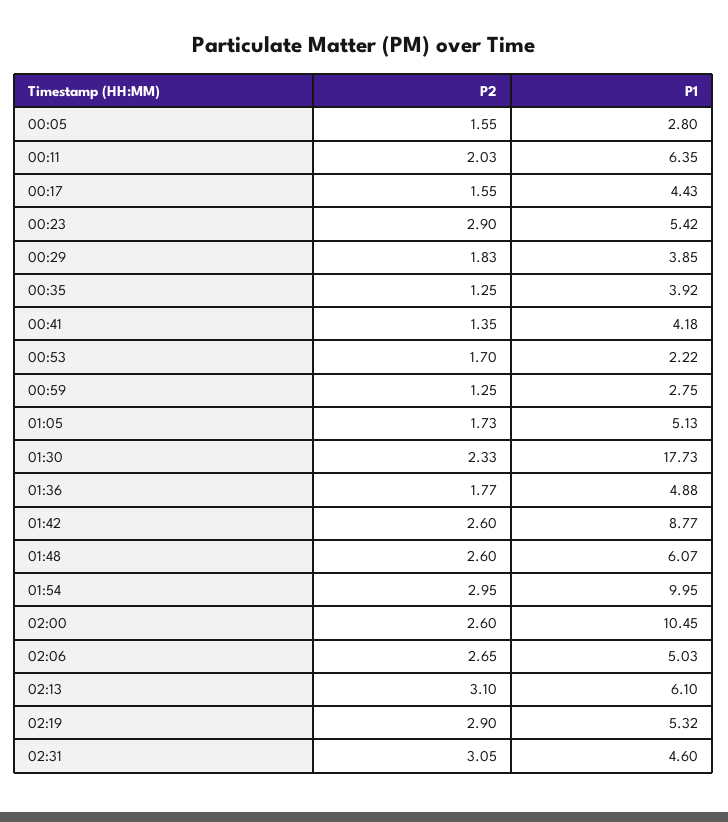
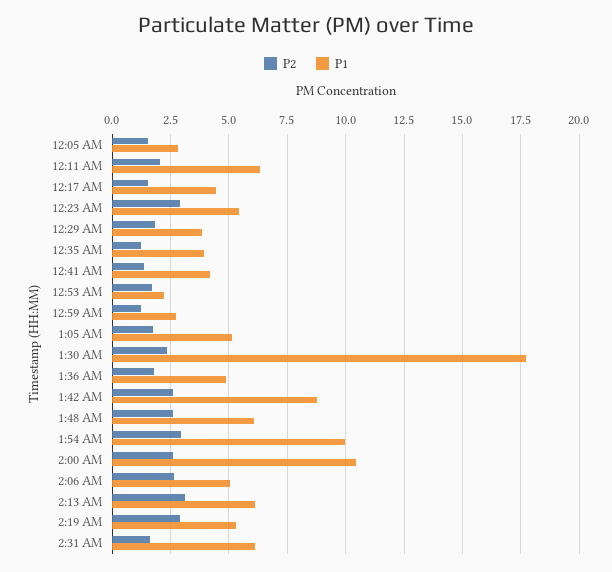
  {
    "P2": {
      "00:05": 1.55,
      "00:11": 2.03,
      "00:17": 1.55,
      "00:23": 2.9,
      "00:29": 1.83,
      "00:35": 1.25,
      "00:41": 1.35,
      "00:53": 1.7,
      "00:59": 1.25,
      "01:05": 1.73,
      "01:30": 2.33,
      "01:36": 1.77,
      "01:42": 2.6,
      "01:48": 2.6,
      "01:54": 2.95,
      "02:00": 2.6,
      "02:06": 2.65,
      "02:13": 3.1,
      "02:19": 2.9,
-     "02:31": 3.05
+     "02:31": 1.5
    },
    "P1": {
      "00:05": 2.8,
      "00:11": 6.35,
      "00:17": 4.43,
      "00:23": 5.42,
      "00:29": 3.85,
      "00:35": 3.92,
      "00:41": 4.18,
      "00:53": 2.22,
      "00:59": 2.75,
      "01:05": 5.13,
      "01:30": 17.73,
      "01:36": 4.88,
      "01:42": 8.77,
      "01:48": 6.07,
      "01:54": 9.95,
      "02:00": 10.45,
      "02:06": 5.03,
      "02:13": 6.1,
      "02:19": 5.32,
-     "02:31": 4.6
+     "02:31": 6
    }
  }

